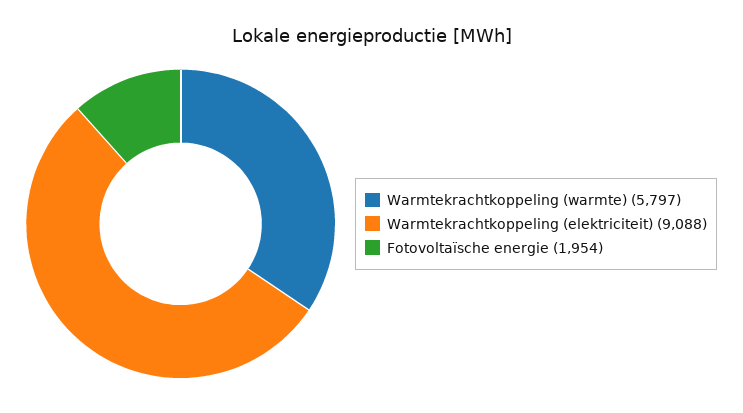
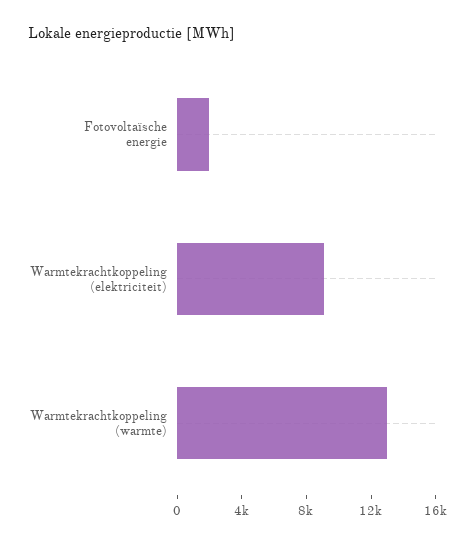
  {
-   "Warmtekrachtkoppeling (warmte)": 5797,
+   "Warmtekrachtkoppeling (warmte)": 13000,
    "Warmtekrachtkoppeling (elektriciteit)": 9088,
    "Fotovoltaïsche energie": 1954
  }

